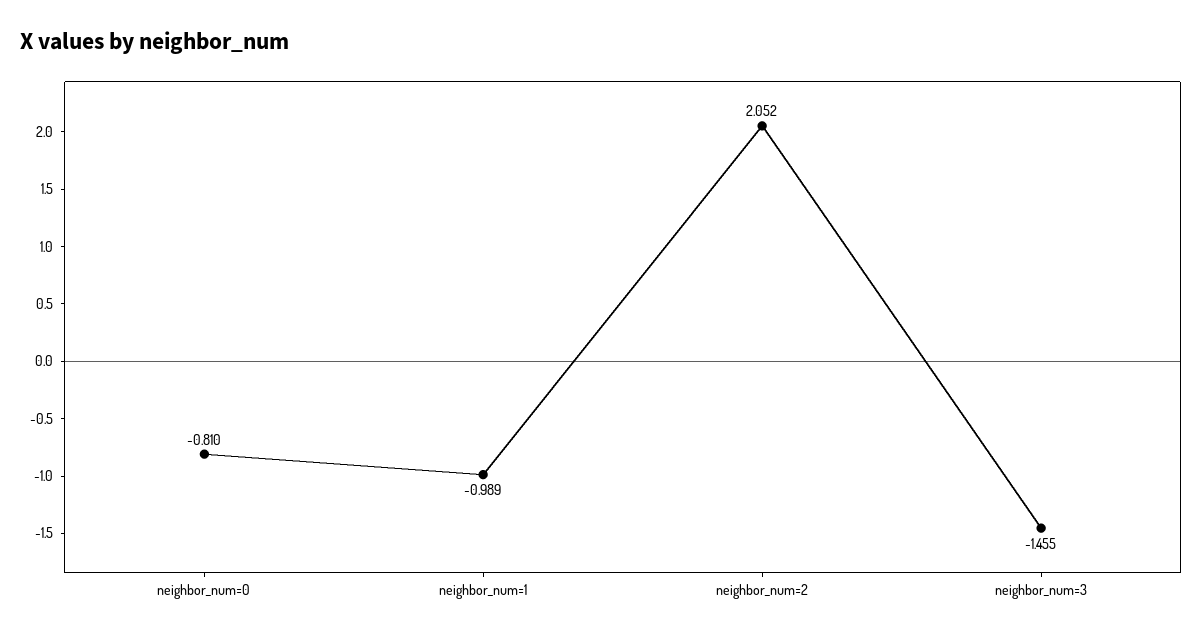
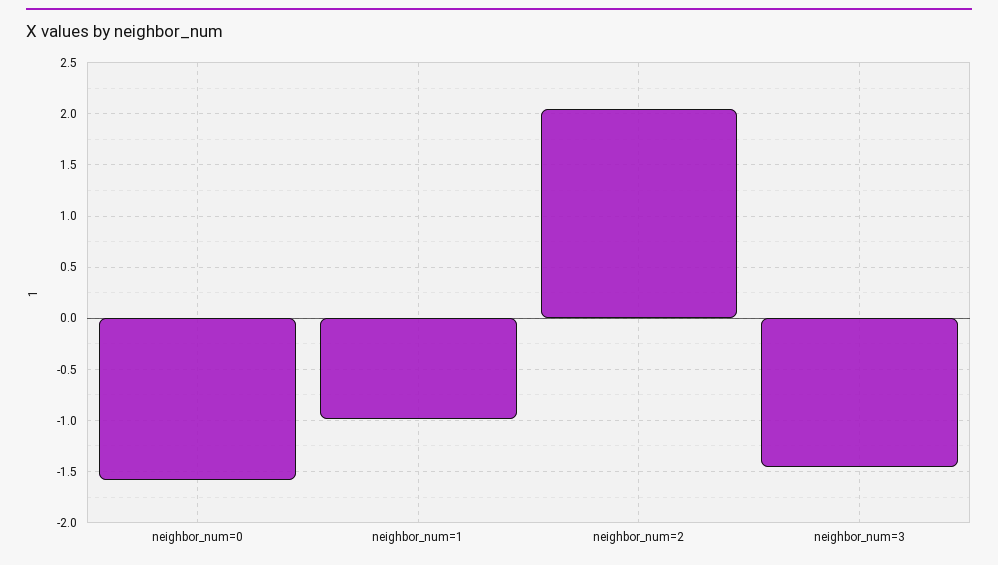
  {
-   "neighbor_num=0": -0.81,
+   "neighbor_num=0": -1.6,
    "neighbor_num=1": -0.989,
    "neighbor_num=2": 2.052,
    "neighbor_num=3": -1.455
  }

